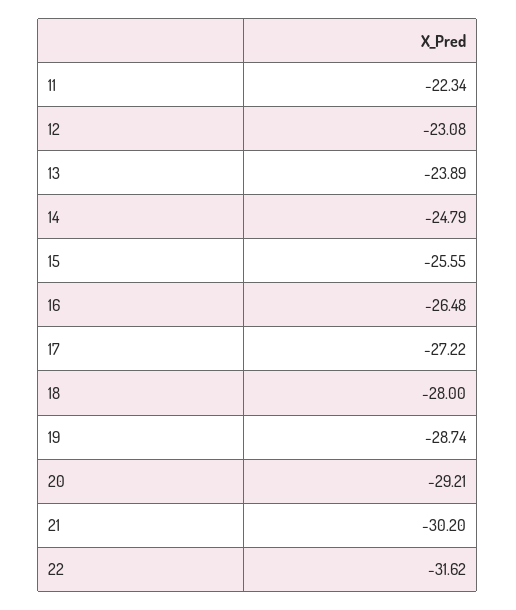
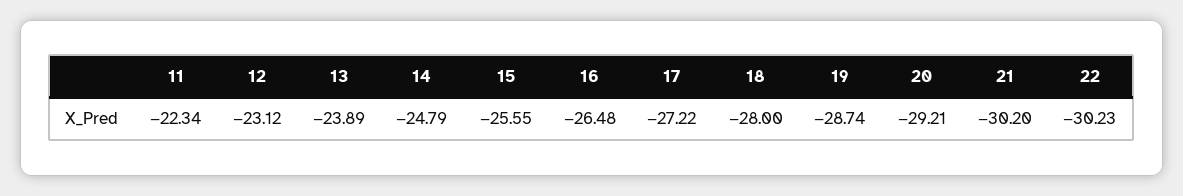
  {
    "11": -22.34,
-   "12": -23.08,
+   "12": -23.12,
    "13": -23.89,
    "14": -24.79,
    "15": -25.55,
    "16": -26.48,
    "17": -27.22,
    "18": -28,
    "19": -28.74,
    "20": -29.21,
    "21": -30.2,
-   "22": -31.62
+   "22": -30.23
  }

